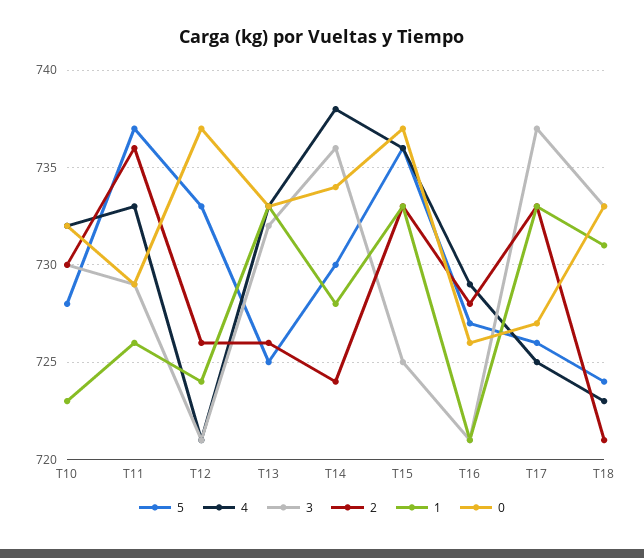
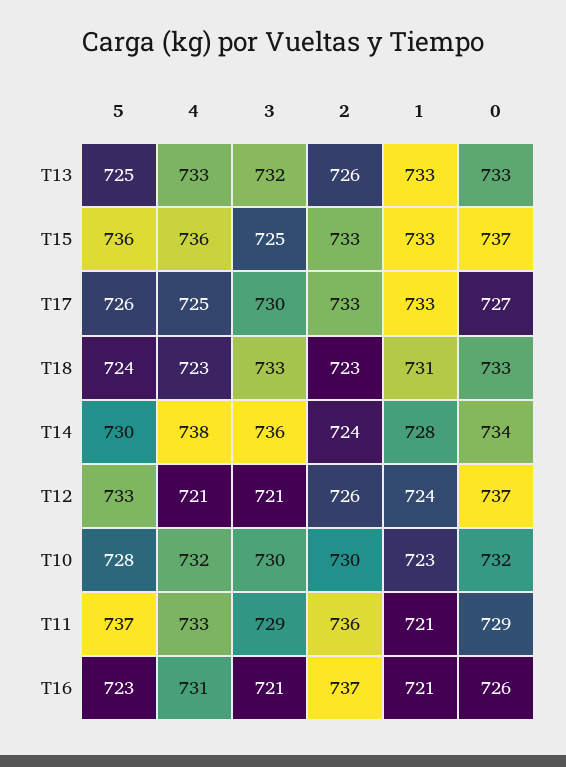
  {
    "5": {
      "T10": 728,
      "T11": 737,
      "T12": 733,
      "T13": 725,
      "T14": 730,
      "T15": 736,
-     "T16": 727,
+     "T16": 723,
      "T17": 726,
      "T18": 724
    },
    "4": {
      "T10": 732,
      "T11": 733,
      "T12": 721,
      "T13": 733,
      "T14": 738,
      "T15": 736,
-     "T16": 729,
+     "T16": 731,
      "T17": 725,
      "T18": 723
    },
    "3": {
      "T10": 730,
      "T11": 729,
      "T12": 721,
      "T13": 732,
      "T14": 736,
      "T15": 725,
      "T16": 721,
-     "T17": 737,
+     "T17": 730,
      "T18": 733
    },
    "2": {
      "T10": 730,
      "T11": 736,
      "T12": 726,
      "T13": 726,
      "T14": 724,
      "T15": 733,
-     "T16": 728,
+     "T16": 737,
      "T17": 733,
-     "T18": 721
+     "T18": 723
    },
    "1": {
      "T10": 723,
-     "T11": 726,
+     "T11": 721,
      "T12": 724,
      "T13": 733,
      "T14": 728,
      "T15": 733,
      "T16": 721,
      "T17": 733,
      "T18": 731
    },
    "0": {
      "T10": 732,
      "T11": 729,
      "T12": 737,
      "T13": 733,
      "T14": 734,
      "T15": 737,
      "T16": 726,
      "T17": 727,
      "T18": 733
    }
  }

